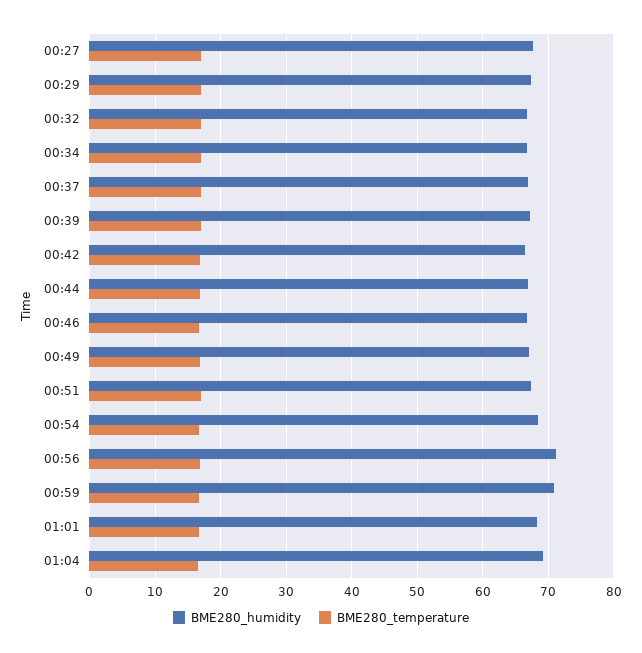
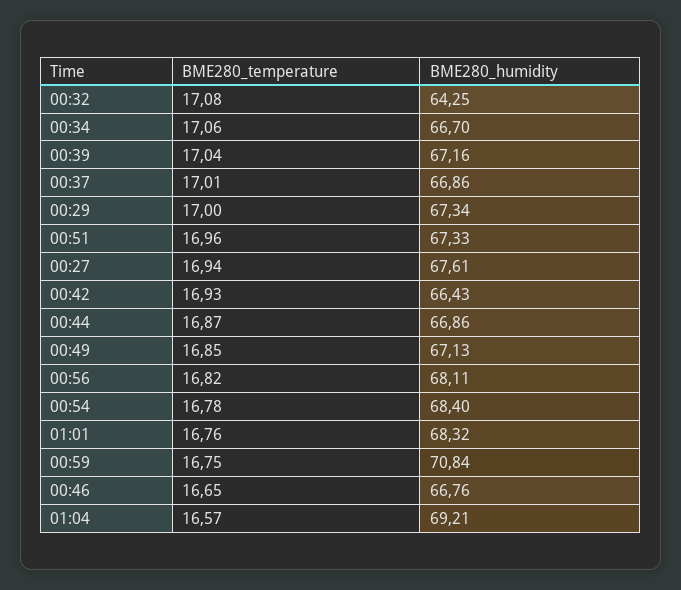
  {
    "BME280_humidity": {
      "00:27": 67.61,
      "00:29": 67.34,
-     "00:32": 67,
+     "00:32": 64.25,
      "00:34": 66.7,
      "00:37": 66.86,
      "00:39": 67.16,
      "00:42": 66.43,
      "00:44": 66.86,
      "00:46": 66.76,
      "00:49": 67.13,
      "00:51": 67.33,
      "00:54": 68.4,
-     "00:56": 71,
+     "00:56": 68.11,
      "00:59": 70.84,
      "01:01": 68.32,
      "01:04": 69.21
    },
    "BME280_temperature": {
      "00:27": 16.94,
      "00:29": 17,
      "00:32": 17.08,
      "00:34": 17.06,
      "00:37": 17.01,
      "00:39": 17.04,
      "00:42": 16.93,
      "00:44": 16.87,
      "00:46": 16.65,
      "00:49": 16.85,
      "00:51": 16.96,
      "00:54": 16.78,
      "00:56": 16.82,
      "00:59": 16.75,
      "01:01": 16.76,
      "01:04": 16.57
    }
  }

